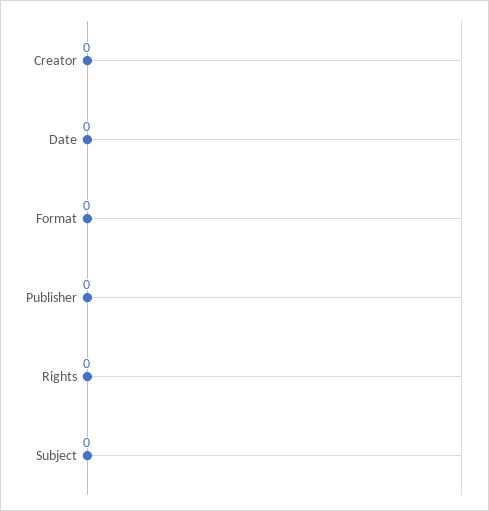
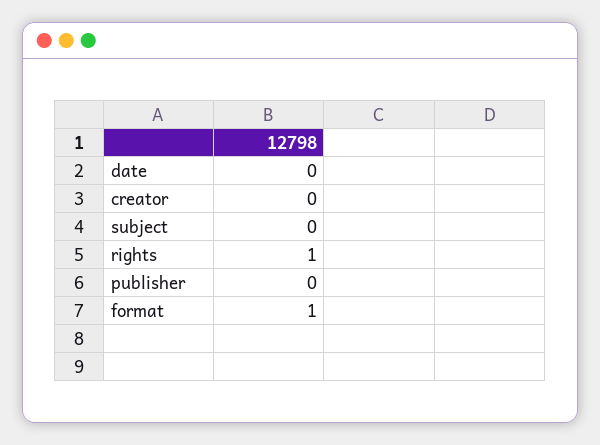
  {
    "Creator": 0,
    "Date": 0,
-   "Format": 0,
+   "Format": 1,
    "Publisher": 0,
-   "Rights": 0,
+   "Rights": 1,
    "Subject": 0
  }

